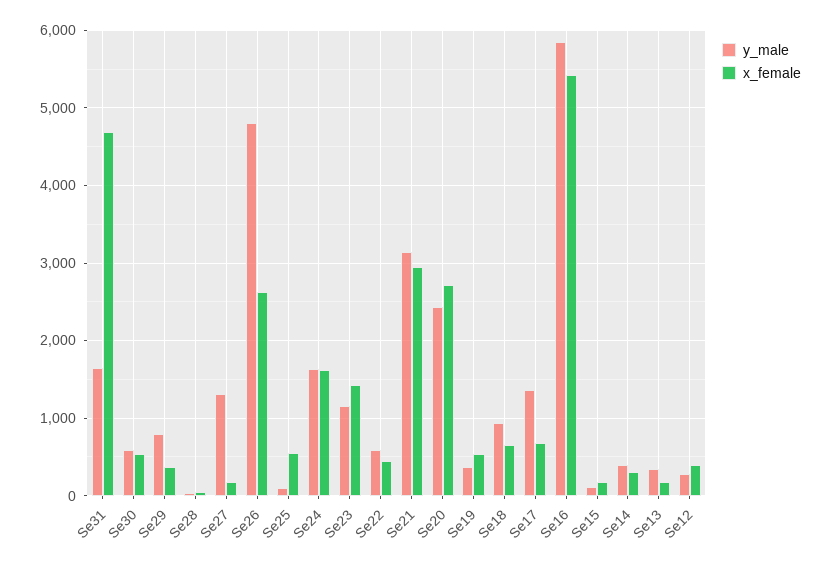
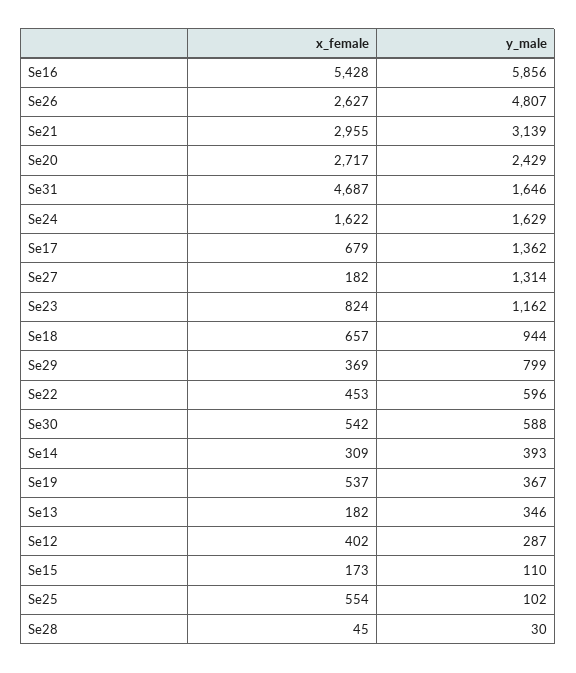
  {
    "y_male": {
      "Se31": 1646,
      "Se30": 588,
      "Se29": 799,
      "Se28": 30,
      "Se27": 1314,
      "Se26": 4807,
      "Se25": 102,
      "Se24": 1629,
      "Se23": 1162,
      "Se22": 596,
      "Se21": 3139,
      "Se20": 2429,
      "Se19": 367,
      "Se18": 944,
      "Se17": 1362,
      "Se16": 5856,
      "Se15": 110,
      "Se14": 393,
      "Se13": 346,
      "Se12": 287
    },
    "x_female": {
      "Se31": 4687,
      "Se30": 542,
      "Se29": 369,
      "Se28": 45,
      "Se27": 182,
      "Se26": 2627,
      "Se25": 554,
      "Se24": 1622,
-     "Se23": 1400,
+     "Se23": 824,
      "Se22": 453,
      "Se21": 2955,
      "Se20": 2717,
      "Se19": 537,
      "Se18": 657,
      "Se17": 679,
      "Se16": 5428,
      "Se15": 173,
      "Se14": 309,
      "Se13": 182,
      "Se12": 402
    }
  }

